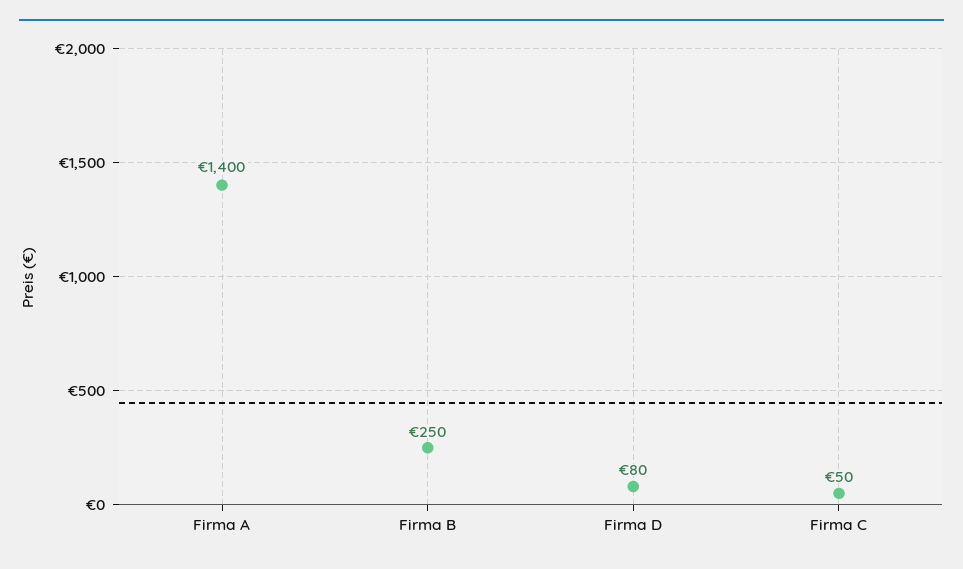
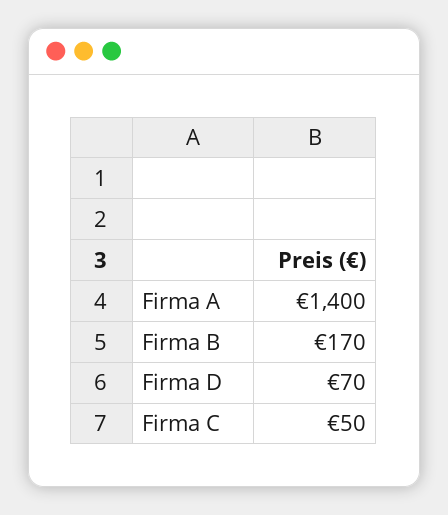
  {
    "Firma A": 1400,
-   "Firma B": 250,
+   "Firma B": 170,
-   "Firma D": 80,
+   "Firma D": 70,
    "Firma C": 50
  }

